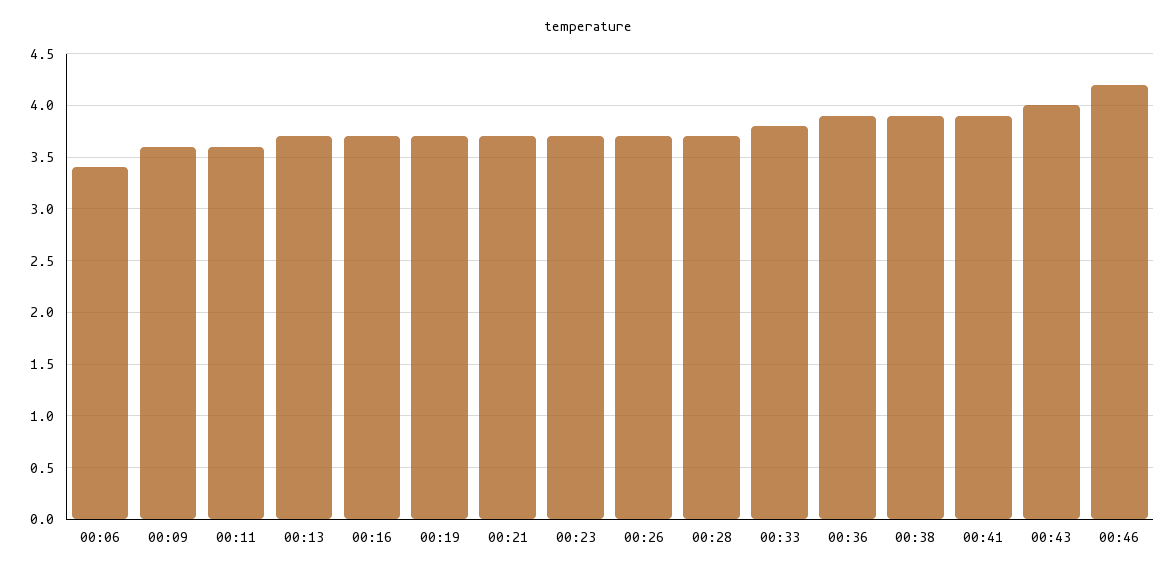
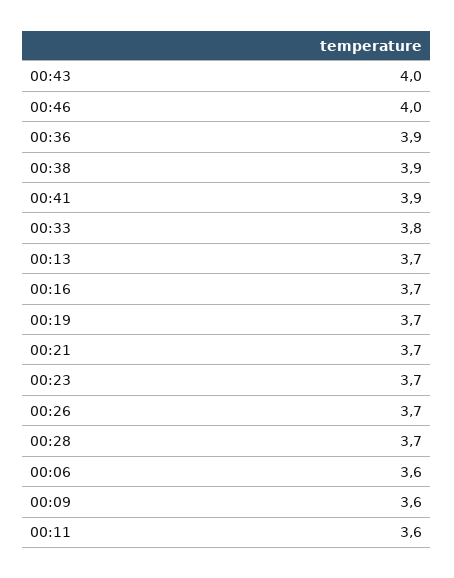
  {
-   "00:06": 3.4,
+   "00:06": 3.6,
    "00:09": 3.6,
    "00:11": 3.6,
    "00:13": 3.7,
    "00:16": 3.7,
    "00:19": 3.7,
    "00:21": 3.7,
    "00:23": 3.7,
    "00:26": 3.7,
    "00:28": 3.7,
    "00:33": 3.8,
    "00:36": 3.9,
    "00:38": 3.9,
    "00:41": 3.9,
    "00:43": 4,
-   "00:46": 4.2
+   "00:46": 4
  }

